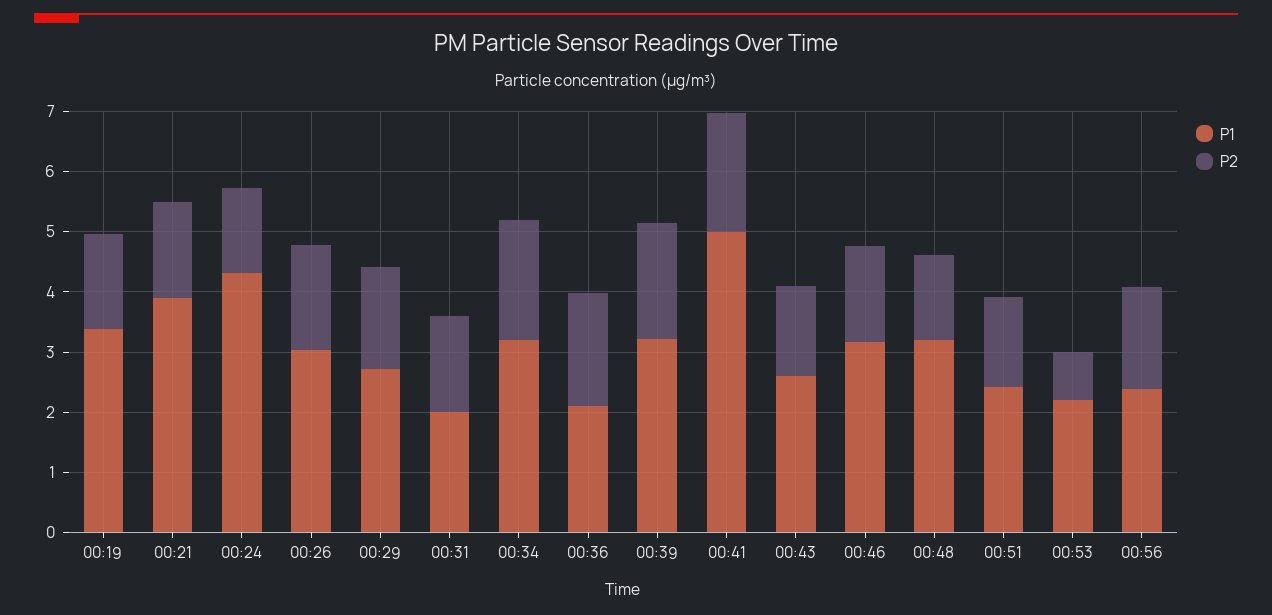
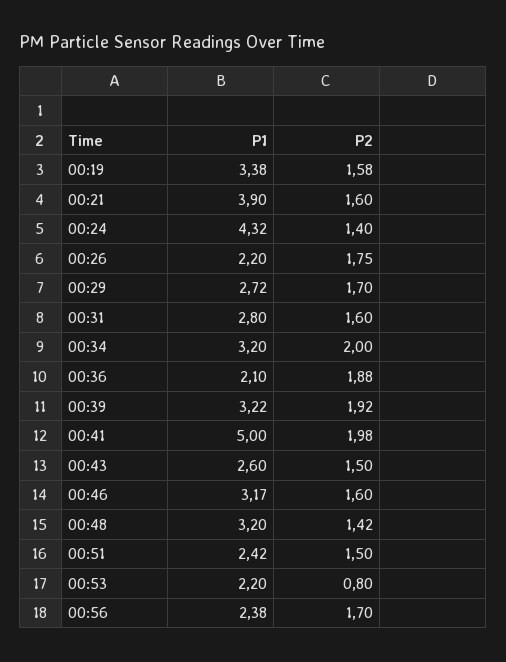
  {
    "P1": {
      "00:19": 3.38,
      "00:21": 3.9,
      "00:24": 4.32,
-     "00:26": 3,
+     "00:26": 2.2,
      "00:29": 2.72,
-     "00:31": 2,
+     "00:31": 2.8,
      "00:34": 3.2,
      "00:36": 2.1,
      "00:39": 3.22,
      "00:41": 5,
      "00:43": 2.6,
      "00:46": 3.17,
      "00:48": 3.2,
      "00:51": 2.42,
      "00:53": 2.2,
      "00:56": 2.38
    },
    "P2": {
      "00:19": 1.58,
      "00:21": 1.6,
      "00:24": 1.4,
      "00:26": 1.75,
      "00:29": 1.7,
      "00:31": 1.6,
      "00:34": 2,
      "00:36": 1.88,
      "00:39": 1.92,
      "00:41": 1.98,
      "00:43": 1.5,
      "00:46": 1.6,
      "00:48": 1.42,
      "00:51": 1.5,
      "00:53": 0.8,
      "00:56": 1.7
    }
  }

